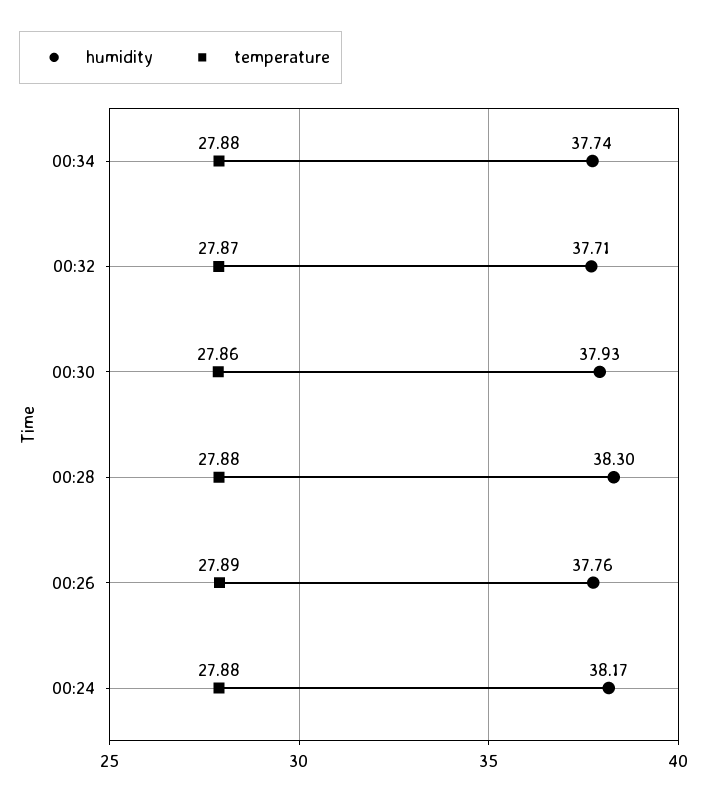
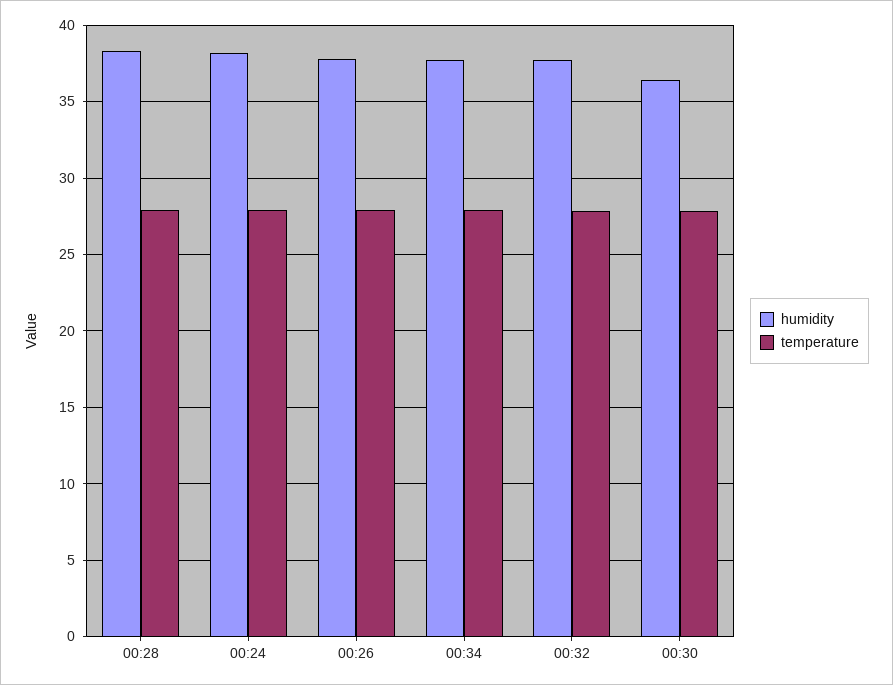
  {
    "humidity": {
      "00:34": 37.74,
      "00:32": 37.71,
-     "00:30": 37.93,
+     "00:30": 36.5,
      "00:28": 38.3,
      "00:26": 37.76,
      "00:24": 38.17
    },
    "temperature": {
      "00:34": 27.88,
      "00:32": 27.87,
      "00:30": 27.86,
      "00:28": 27.88,
      "00:26": 27.89,
      "00:24": 27.88
    }
  }

